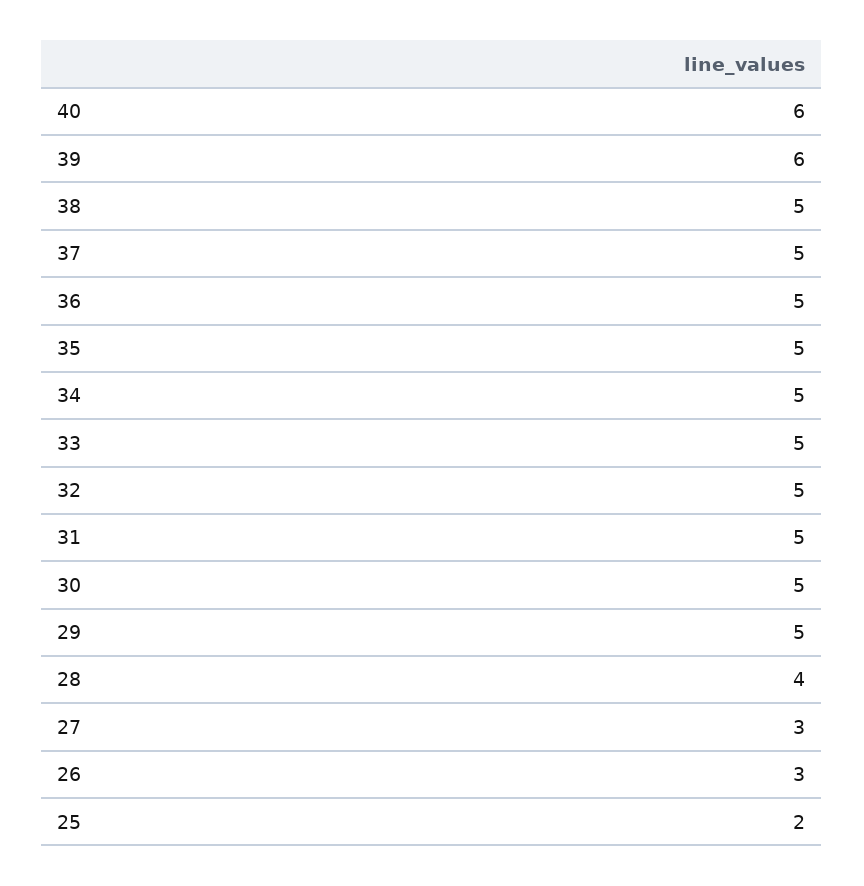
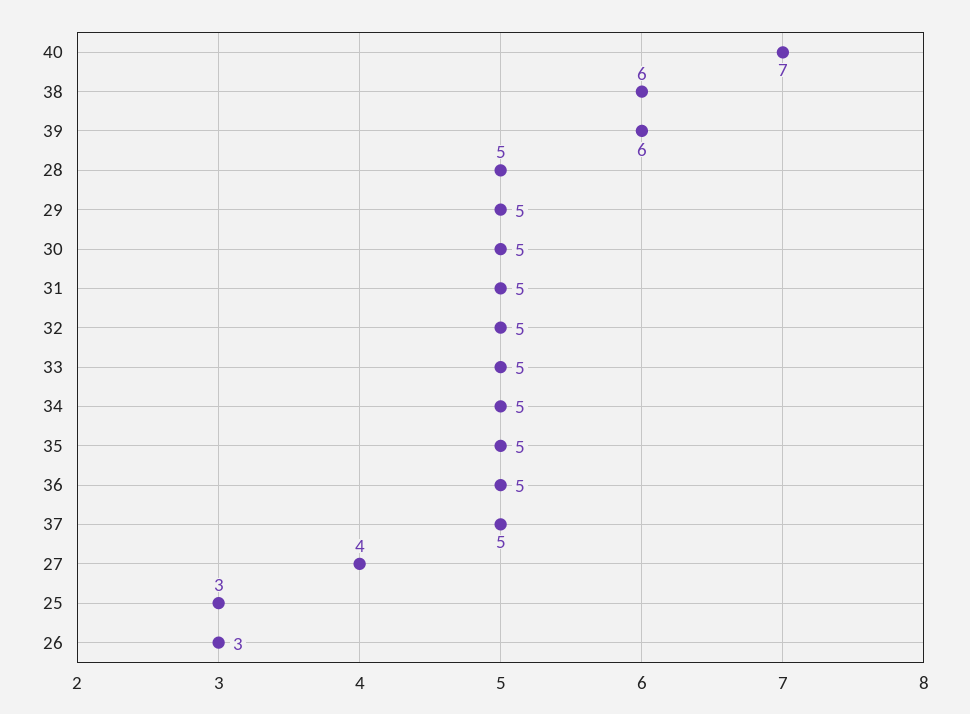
  {
-   "40": 6,
+   "40": 7,
    "39": 6,
-   "38": 5,
+   "38": 6,
    "37": 5,
    "36": 5,
    "35": 5,
    "34": 5,
    "33": 5,
    "32": 5,
    "31": 5,
    "30": 5,
    "29": 5,
-   "28": 4,
+   "28": 5,
-   "27": 3,
+   "27": 4,
    "26": 3,
-   "25": 2
+   "25": 3
  }

